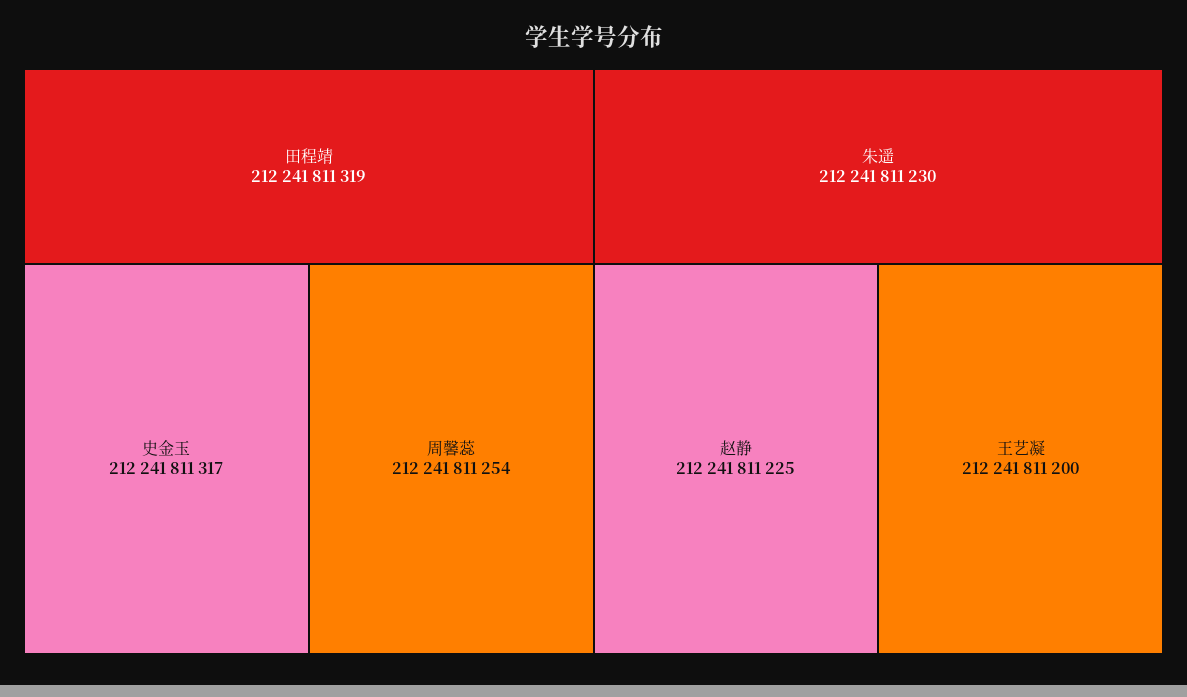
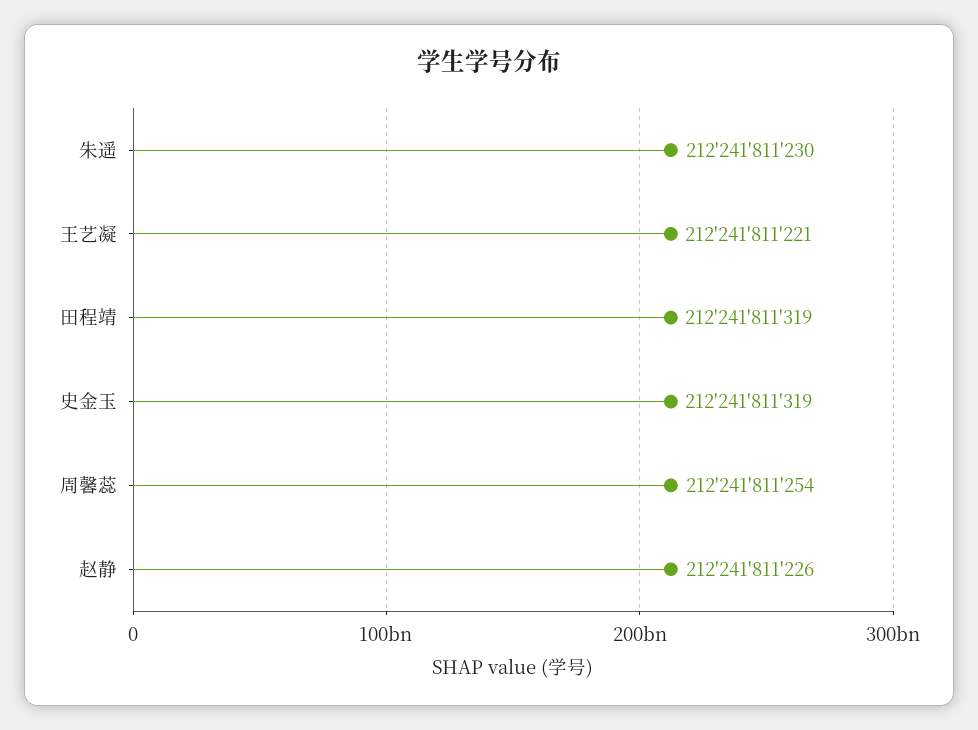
  {
    "田程靖": 212241811319,
-   "史金玉": 212241811317,
+   "史金玉": 212241811319,
    "周馨蕊": 212241811254,
    "朱遥": 212241811230,
-   "赵静": 212241811225,
+   "赵静": 212241811226,
-   "王艺凝": 212241811200
+   "王艺凝": 212241811221
  }

